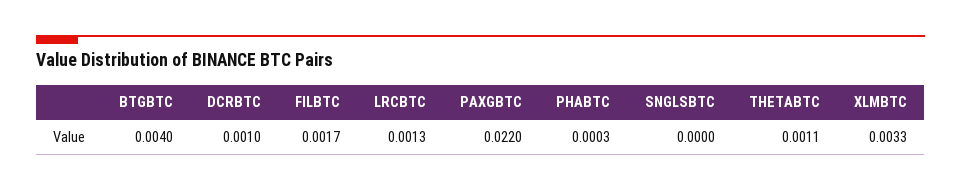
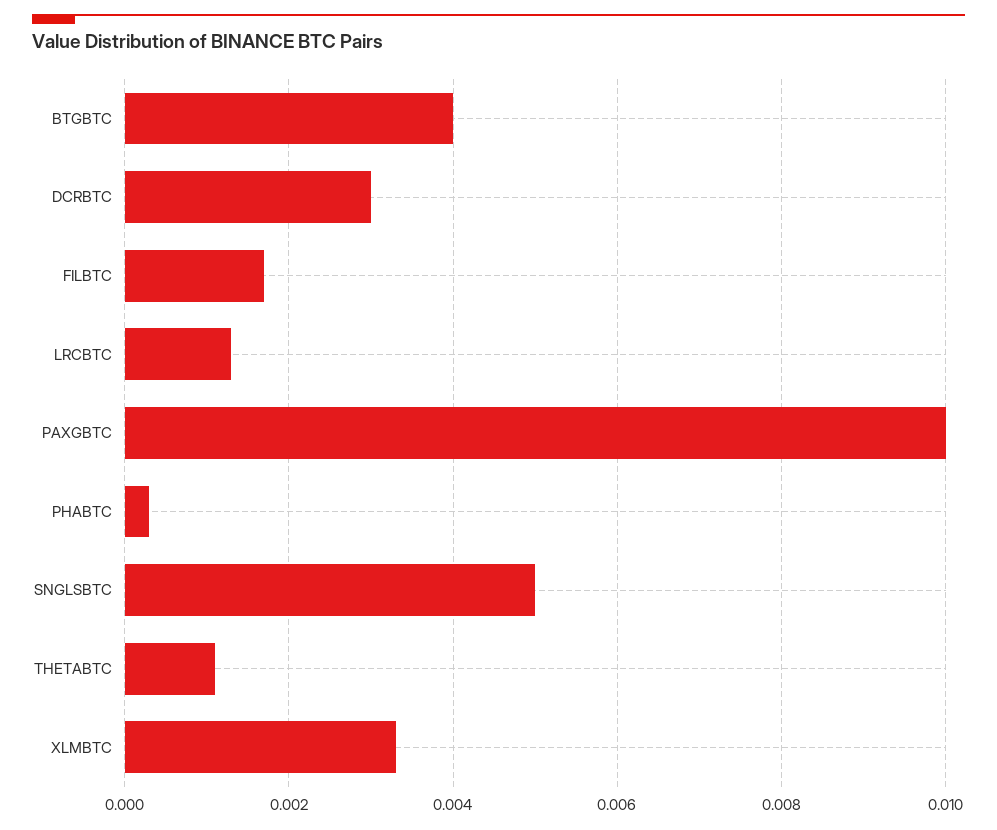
  {
    "BTGBTC": 0.004,
-   "DCRBTC": 0.001,
+   "DCRBTC": 0.003,
    "FILBTC": 0.0017,
    "LRCBTC": 0.0013,
-   "PAXGBTC": 0.022,
+   "PAXGBTC": 0.01,
    "PHABTC": 0.0003,
-   "SNGLSBTC": 0,
+   "SNGLSBTC": 0.005,
    "THETABTC": 0.0011,
    "XLMBTC": 0.0033
  }

